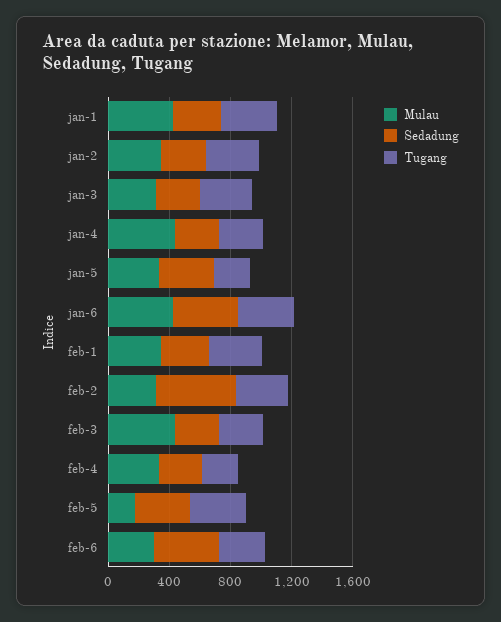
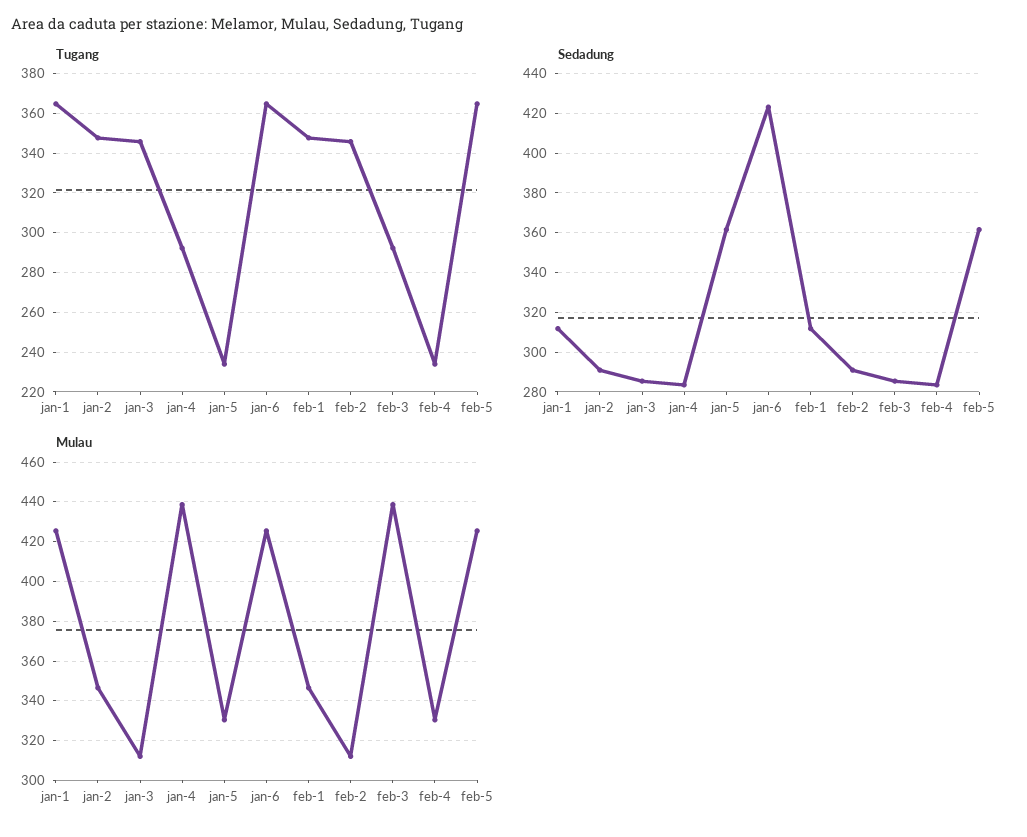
  {
    "Mulau": {
      "jan-1": 425,
      "jan-2": 345,
      "jan-3": 310,
      "jan-4": 440,
      "jan-5": 330,
      "jan-6": 425,
      "feb-1": 345,
      "feb-2": 310,
      "feb-3": 440,
      "feb-4": 330,
-     "feb-5": 200,
+     "feb-5": 425
-     "feb-6": 300
    },
    "Sedadung": {
      "jan-1": 310,
      "jan-2": 290,
      "jan-3": 285,
      "jan-4": 285,
      "jan-5": 360,
      "jan-6": 425,
      "feb-1": 310,
-     "feb-2": 500,
+     "feb-2": 290,
      "feb-3": 285,
      "feb-4": 285,
-     "feb-5": 360,
+     "feb-5": 360
-     "feb-6": 400
    },
    "Tugang": {
      "jan-1": 365,
      "jan-2": 350,
      "jan-3": 345,
      "jan-4": 290,
      "jan-5": 235,
      "jan-6": 365,
      "feb-1": 350,
      "feb-2": 345,
      "feb-3": 290,
      "feb-4": 235,
-     "feb-5": 365,
+     "feb-5": 365
-     "feb-6": 300
    }
  }

